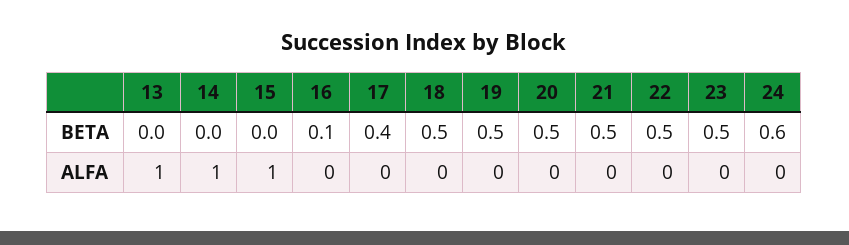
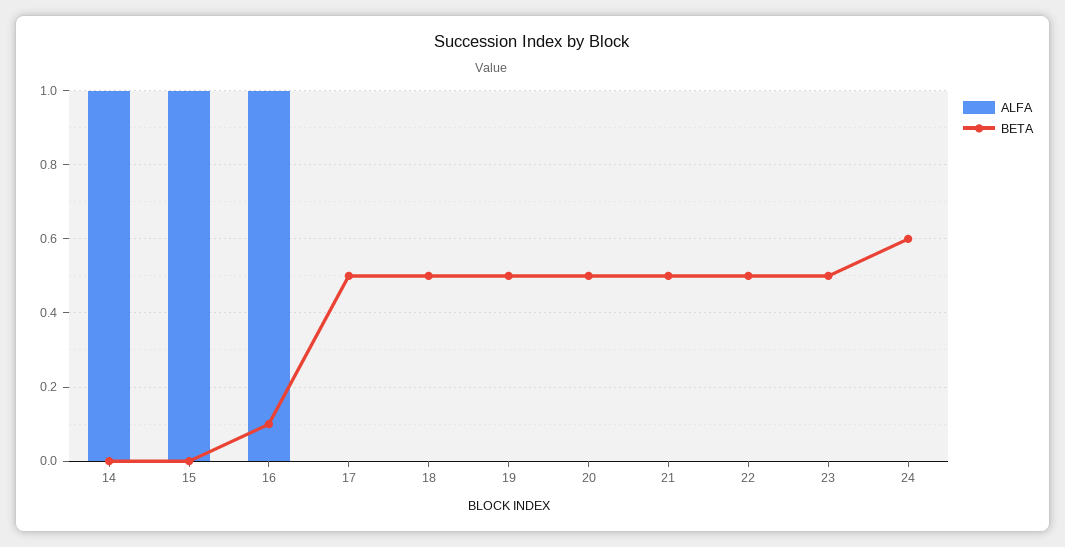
  {
    "BETA": {
-     "13": 0,
      "14": 0,
      "15": 0,
      "16": 0.1,
-     "17": 0.4,
+     "17": 0.5,
      "18": 0.5,
      "19": 0.5,
      "20": 0.5,
      "21": 0.5,
      "22": 0.5,
      "23": 0.5,
      "24": 0.6
    },
    "ALFA": {
-     "13": 1,
      "14": 1,
      "15": 1,
-     "16": 0,
+     "16": 1,
      "17": 0,
      "18": 0,
      "19": 0,
      "20": 0,
      "21": 0,
      "22": 0,
      "23": 0,
      "24": 0
    }
  }

